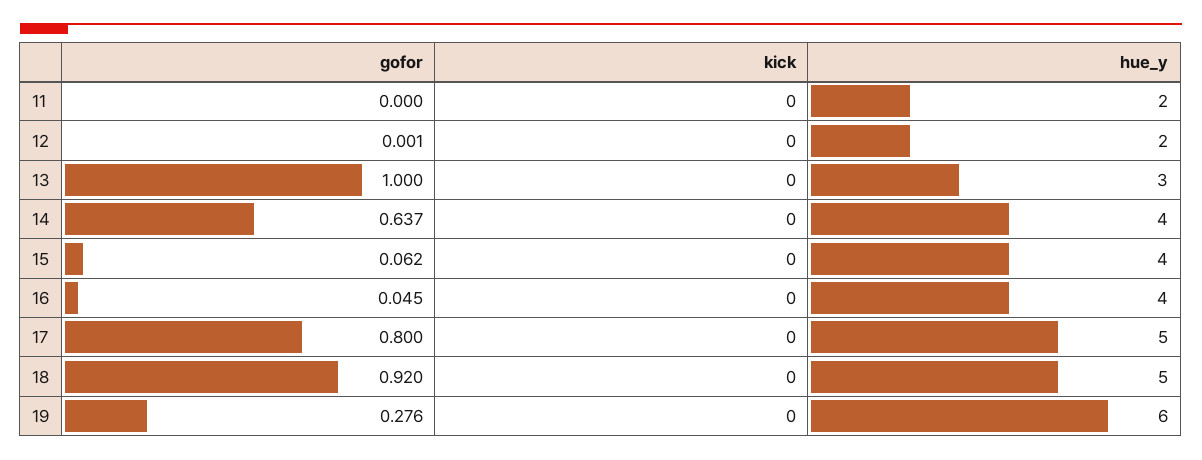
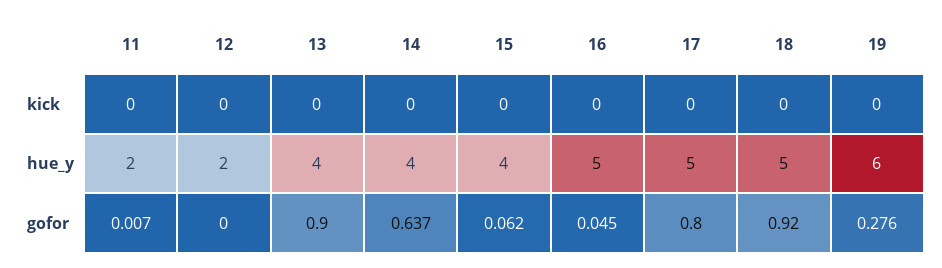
  {
    "gofor": {
-     "11": 0,
+     "11": 0.007,
-     "12": 0.001,
+     "12": 0,
-     "13": 1,
+     "13": 0.9,
      "14": 0.637,
      "15": 0.062,
      "16": 0.045,
      "17": 0.8,
      "18": 0.92,
      "19": 0.276
    },
    "kick": {
      "11": 0,
      "12": 0,
      "13": 0,
      "14": 0,
      "15": 0,
      "16": 0,
      "17": 0,
      "18": 0,
      "19": 0
    },
    "hue_y": {
      "11": 2,
      "12": 2,
-     "13": 3,
+     "13": 4,
      "14": 4,
      "15": 4,
-     "16": 4,
+     "16": 5,
      "17": 5,
      "18": 5,
      "19": 6
    }
  }

